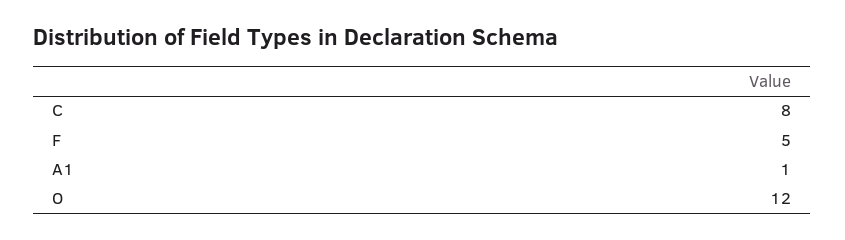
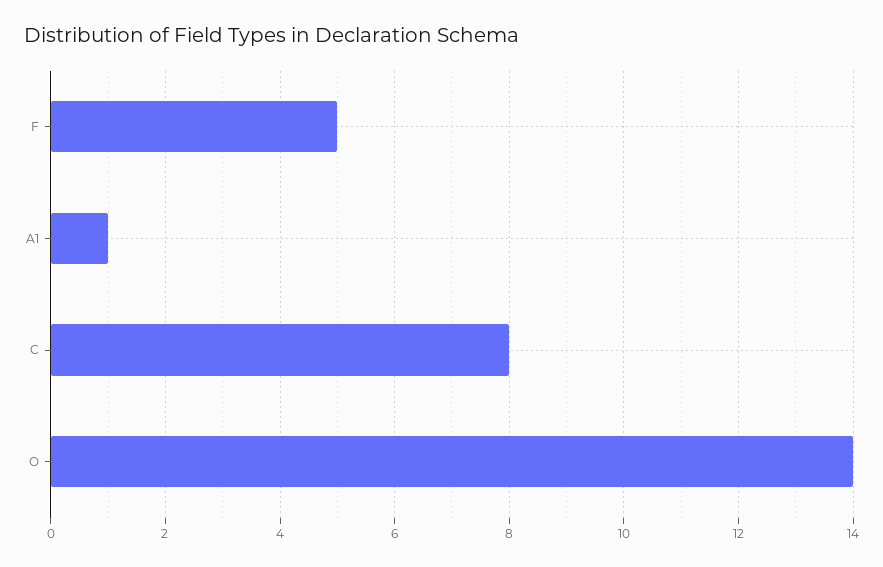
  {
    "C": 8,
    "F": 5,
    "A1": 1,
-   "O": 12
+   "O": 14
  }

